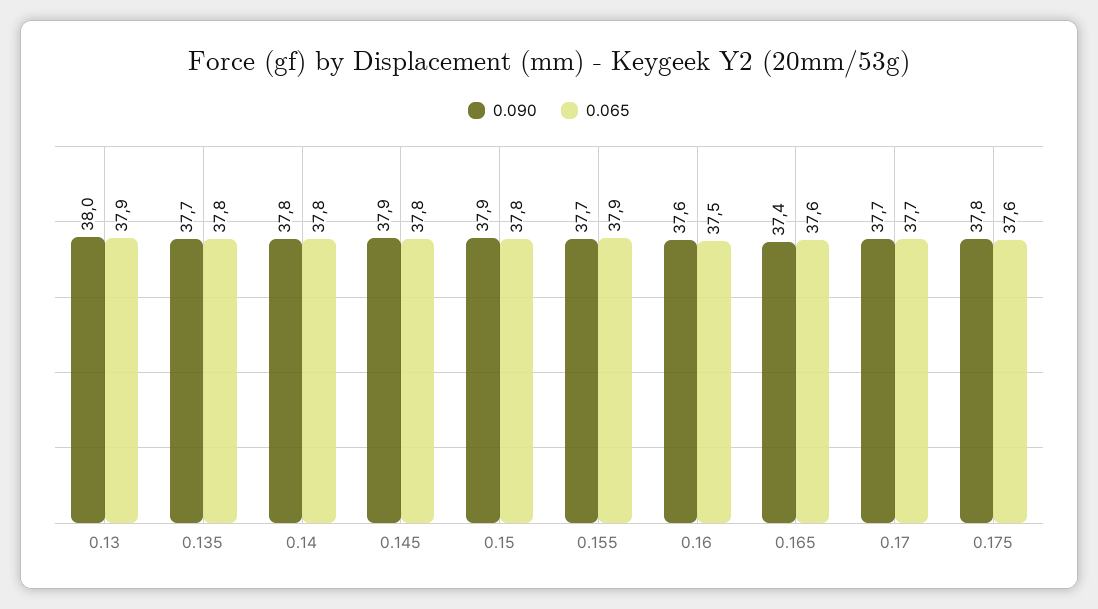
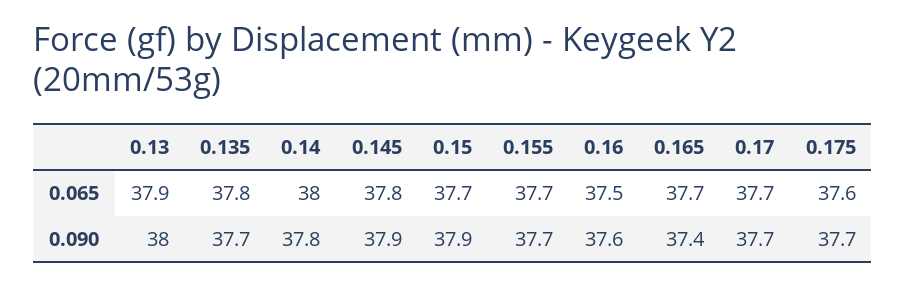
  {
    "0.090": {
      "0.13": 38,
      "0.135": 37.7,
      "0.14": 37.8,
      "0.145": 37.9,
      "0.15": 37.9,
      "0.155": 37.7,
      "0.16": 37.6,
      "0.165": 37.4,
      "0.17": 37.7,
-     "0.175": 37.8
+     "0.175": 37.7
    },
    "0.065": {
      "0.13": 37.9,
      "0.135": 37.8,
-     "0.14": 37.8,
+     "0.14": 38,
      "0.145": 37.8,
-     "0.15": 37.8,
+     "0.15": 37.7,
-     "0.155": 37.9,
+     "0.155": 37.7,
      "0.16": 37.5,
-     "0.165": 37.6,
+     "0.165": 37.7,
      "0.17": 37.7,
      "0.175": 37.6
    }
  }

